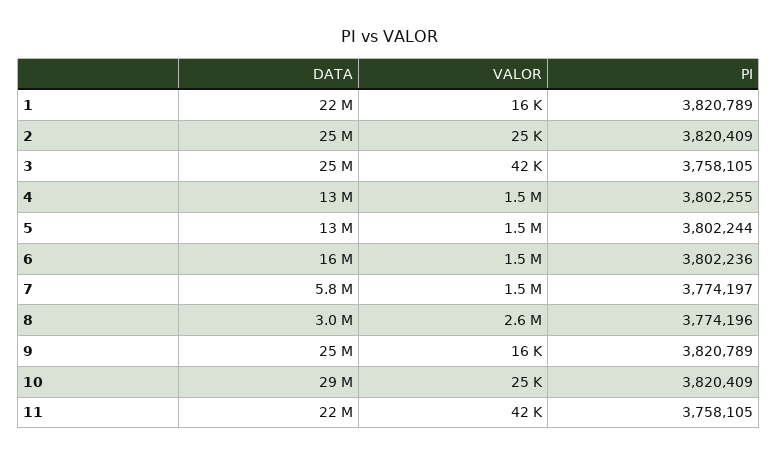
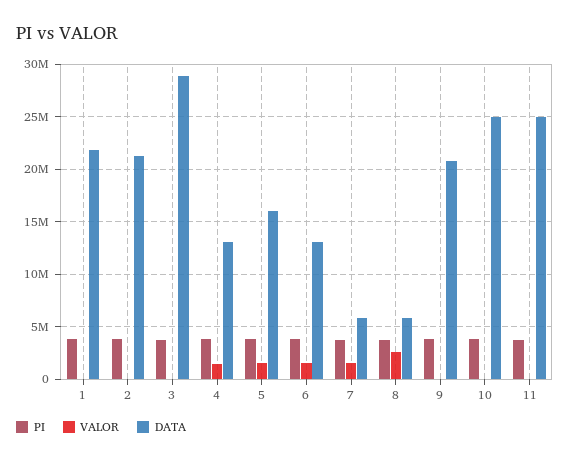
  {
    "DATA": {
      "1": 22000000,
-     "2": 25000000,
+     "2": 21000000,
-     "3": 25000000,
+     "3": 29000000,
      "4": 13000000,
-     "5": 13000000,
+     "5": 16000000,
-     "6": 16000000,
+     "6": 13000000,
      "7": 5800000,
-     "8": 3000000,
+     "8": 6000000,
-     "9": 25000000,
+     "9": 21000000,
-     "10": 29000000,
+     "10": 25000000,
-     "11": 22000000
+     "11": 25000000
    },
    "VALOR": {
      "1": 16000,
      "2": 25000,
      "3": 42000,
      "4": 1500000,
      "5": 1500000,
      "6": 1500000,
      "7": 1500000,
      "8": 2600000,
      "9": 16000,
      "10": 25000,
      "11": 42000
    },
    "PI": {
      "1": 3820789,
      "2": 3820409,
      "3": 3758105,
      "4": 3802255,
      "5": 3802244,
      "6": 3802236,
      "7": 3774197,
      "8": 3774196,
      "9": 3820789,
      "10": 3820409,
      "11": 3758105
    }
  }

